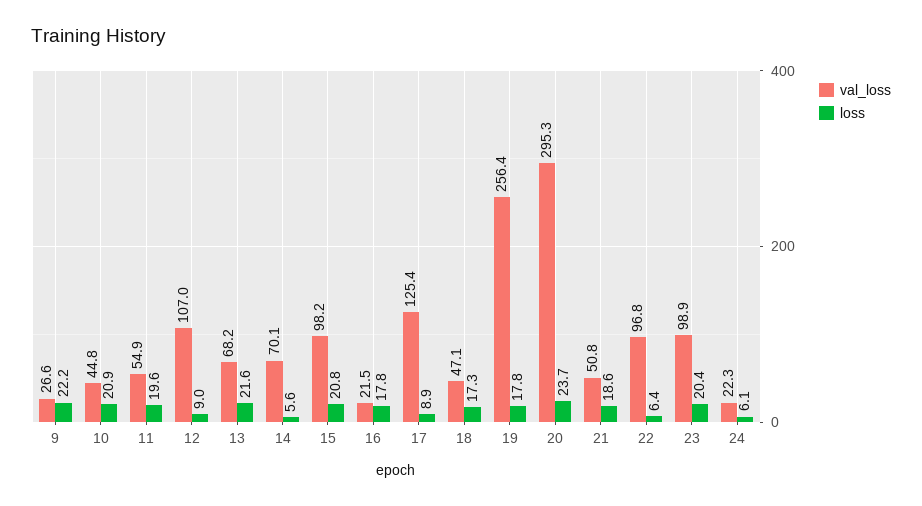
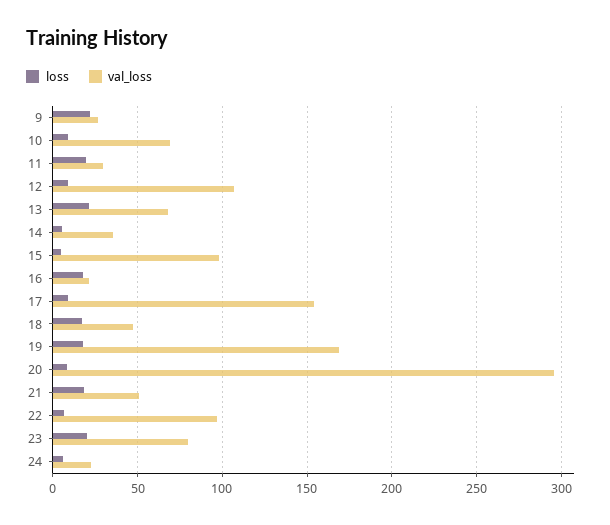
  {
    "val_loss": {
      "9": 26.6,
-     "10": 44.8,
+     "10": 70,
-     "11": 54.9,
+     "11": 30,
      "12": 107,
      "13": 68.2,
-     "14": 70.1,
+     "14": 35,
      "15": 98.2,
      "16": 21.5,
-     "17": 125.4,
+     "17": 155,
      "18": 47.1,
-     "19": 256.4,
+     "19": 170,
      "20": 295.3,
      "21": 50.8,
      "22": 96.8,
-     "23": 98.9,
+     "23": 80,
      "24": 22.3
    },
    "loss": {
      "9": 22.2,
-     "10": 20.9,
+     "10": 10,
      "11": 19.6,
      "12": 9,
      "13": 21.6,
      "14": 5.6,
-     "15": 20.8,
+     "15": 5,
      "16": 17.8,
      "17": 8.9,
      "18": 17.3,
      "19": 17.8,
-     "20": 23.7,
+     "20": 10,
      "21": 18.6,
      "22": 6.4,
      "23": 20.4,
      "24": 6.1
    }
  }

